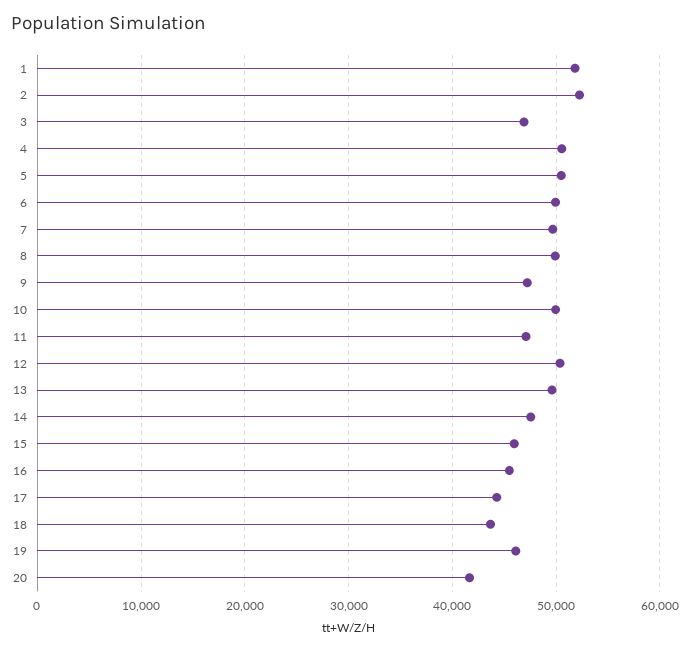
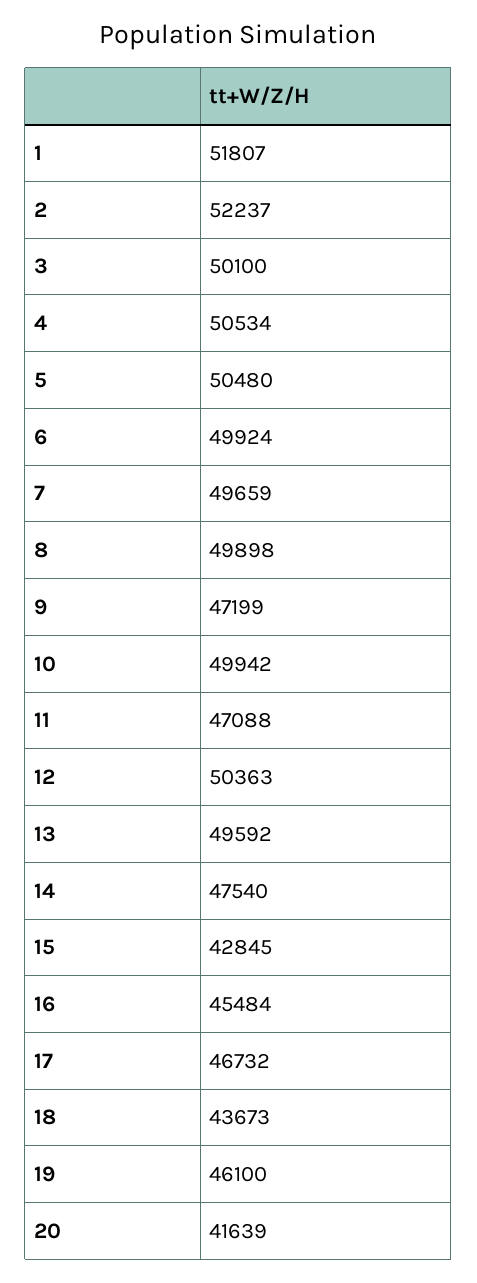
  {
    "1": 51807,
    "2": 52237,
-   "3": 47000,
+   "3": 50100,
    "4": 50534,
    "5": 50480,
    "6": 49924,
    "7": 49659,
    "8": 49898,
    "9": 47199,
    "10": 49942,
    "11": 47088,
    "12": 50363,
    "13": 49592,
    "14": 47540,
-   "15": 46000,
+   "15": 42845,
    "16": 45484,
-   "17": 44000,
+   "17": 46732,
    "18": 43673,
    "19": 46100,
    "20": 41639
  }

